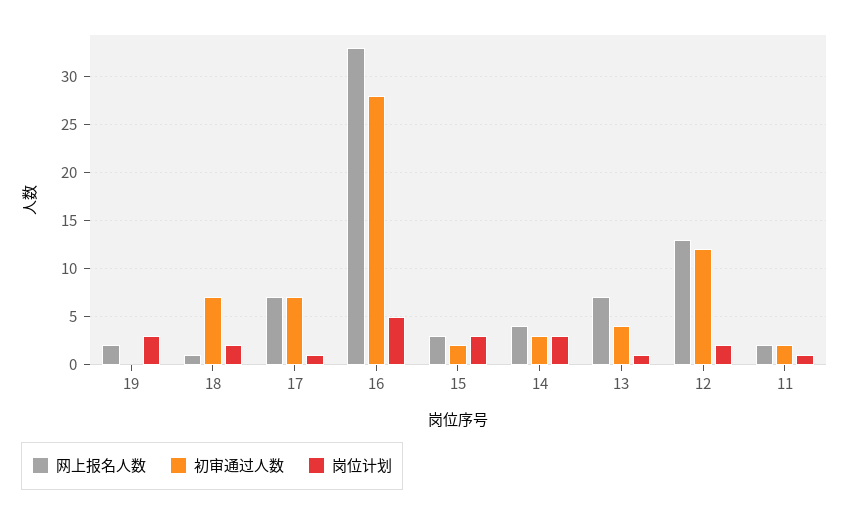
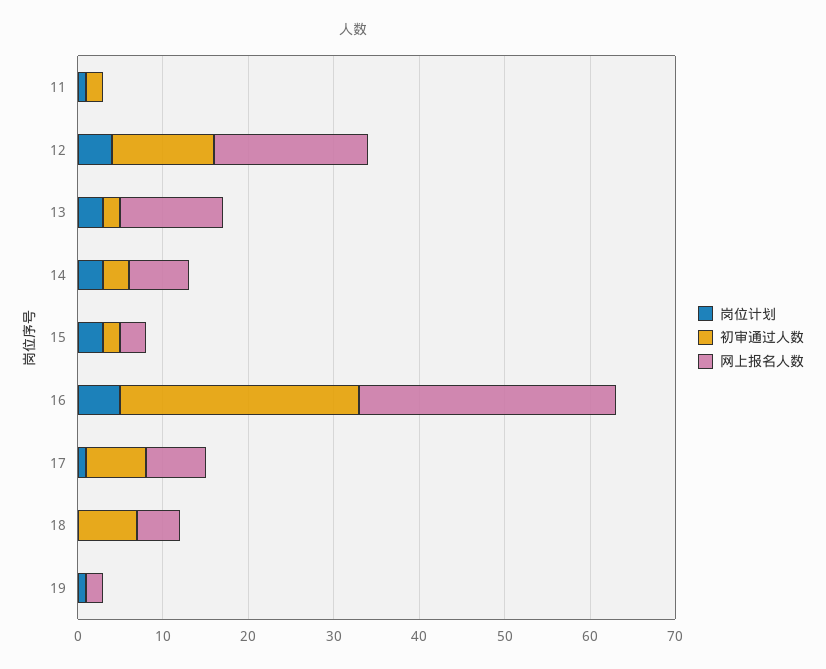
  {
    "网上报名人数": {
      "19": 2,
-     "18": 1,
+     "18": 5,
      "17": 7,
-     "16": 33,
+     "16": 30,
      "15": 3,
-     "14": 4,
+     "14": 7,
-     "13": 7,
+     "13": 12,
-     "12": 13,
+     "12": 18,
-     "11": 2
+     "11": 0
    },
    "初审通过人数": {
      "19": 0,
      "18": 7,
      "17": 7,
      "16": 28,
      "15": 2,
      "14": 3,
-     "13": 4,
+     "13": 2,
      "12": 12,
      "11": 2
    },
    "岗位计划": {
-     "19": 3,
+     "19": 1,
-     "18": 2,
+     "18": 0,
      "17": 1,
      "16": 5,
      "15": 3,
      "14": 3,
-     "13": 1,
+     "13": 3,
-     "12": 2,
+     "12": 4,
      "11": 1
    }
  }

